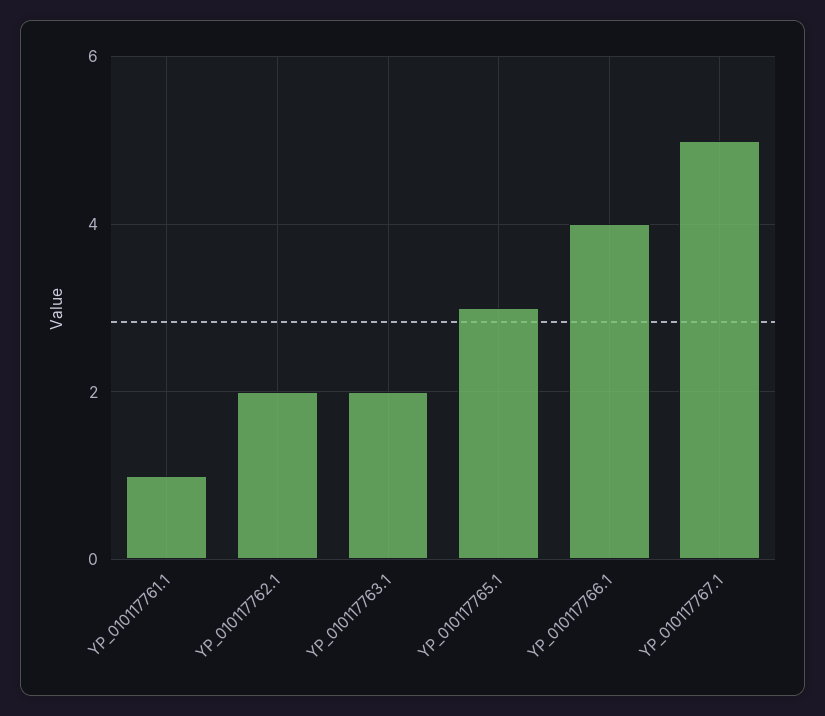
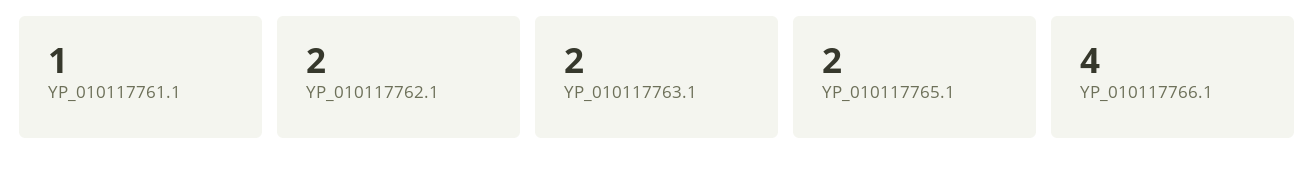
  {
    "YP_010117761.1": 1,
    "YP_010117762.1": 2,
    "YP_010117763.1": 2,
-   "YP_010117765.1": 3,
+   "YP_010117765.1": 2,
-   "YP_010117766.1": 4,
+   "YP_010117766.1": 4
-   "YP_010117767.1": 5
  }

